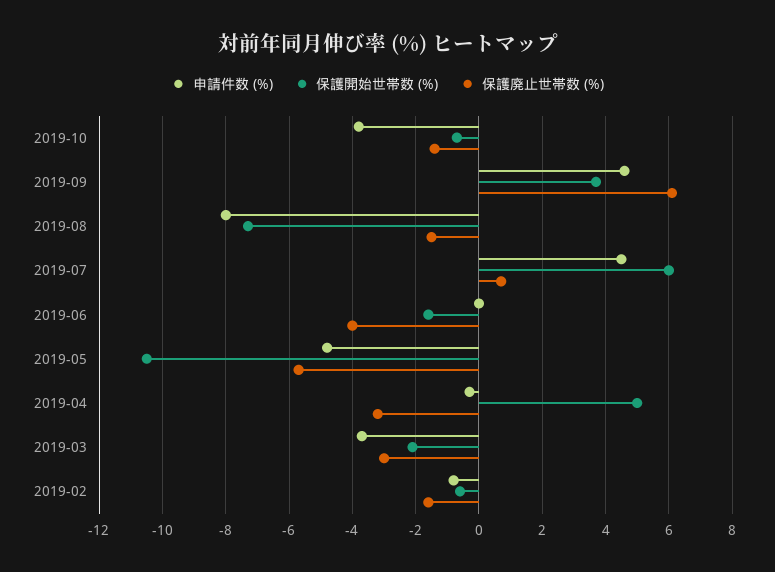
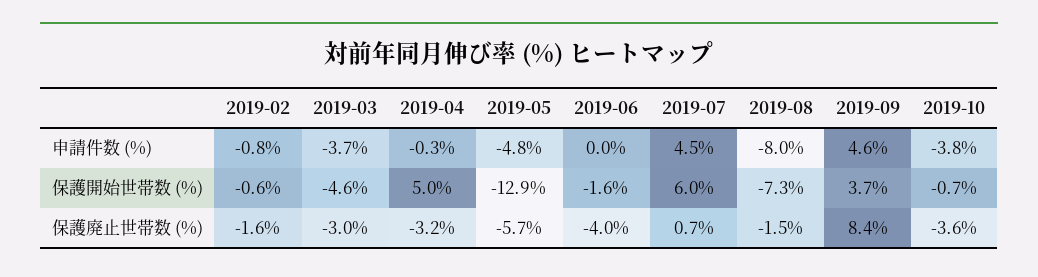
  {
    "申請件数 (%)": {
      "2019-10": -3.8,
      "2019-09": 4.6,
      "2019-08": -8,
      "2019-07": 4.5,
      "2019-06": 0,
      "2019-05": -4.8,
      "2019-04": -0.3,
      "2019-03": -3.7,
      "2019-02": -0.8
    },
    "保護開始世帯数 (%)": {
      "2019-10": -0.7,
      "2019-09": 3.7,
      "2019-08": -7.3,
      "2019-07": 6,
      "2019-06": -1.6,
-     "2019-05": -10.5,
+     "2019-05": -12.9,
      "2019-04": 5,
-     "2019-03": -2,
+     "2019-03": -4.6,
      "2019-02": -0.6
    },
    "保護廃止世帯数 (%)": {
-     "2019-10": -1.5,
+     "2019-10": -3.6,
-     "2019-09": 6,
+     "2019-09": 8.4,
      "2019-08": -1.5,
      "2019-07": 0.7,
      "2019-06": -4,
      "2019-05": -5.7,
      "2019-04": -3.2,
      "2019-03": -3,
      "2019-02": -1.6
    }
  }

